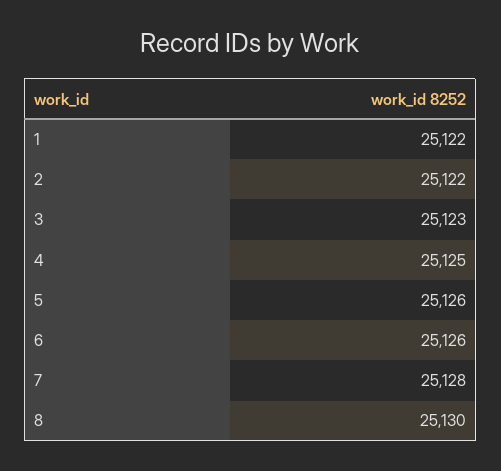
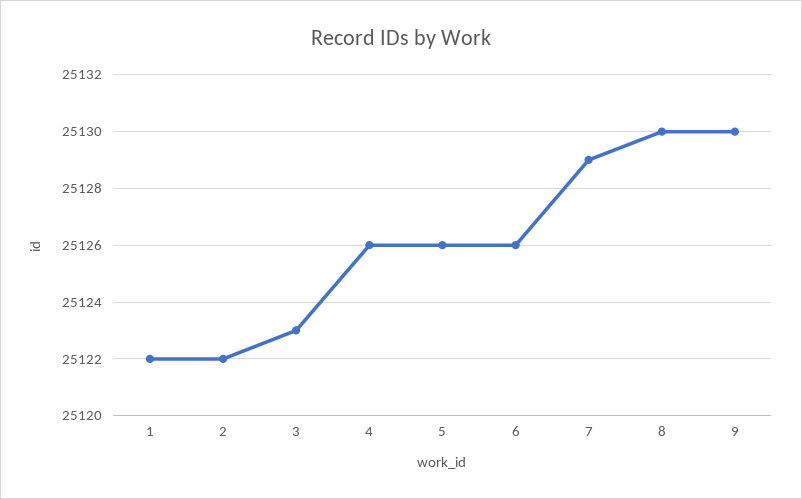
  {
    "1": 25122,
    "2": 25122,
    "3": 25123,
-   "4": 25125,
+   "4": 25126,
    "5": 25126,
    "6": 25126,
-   "7": 25128,
+   "7": 25129,
-   "8": 25130
+   "8": 25130,
+   "9": 25130
  }

